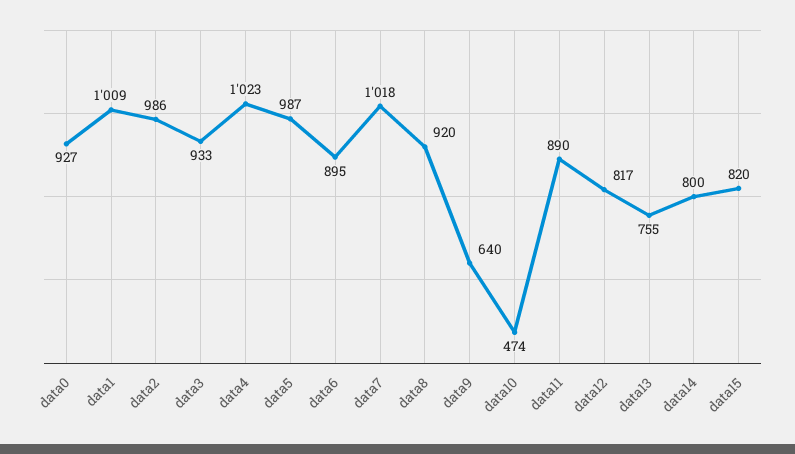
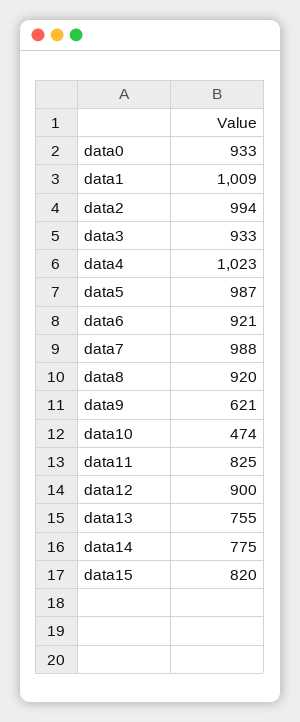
  {
-   "data0": 927,
+   "data0": 933,
    "data1": 1009,
-   "data2": 986,
+   "data2": 994,
    "data3": 933,
    "data4": 1023,
    "data5": 987,
-   "data6": 895,
+   "data6": 921,
-   "data7": 1018,
+   "data7": 988,
    "data8": 920,
-   "data9": 640,
+   "data9": 621,
    "data10": 474,
-   "data11": 890,
+   "data11": 825,
-   "data12": 817,
+   "data12": 900,
    "data13": 755,
-   "data14": 800,
+   "data14": 775,
    "data15": 820
  }

